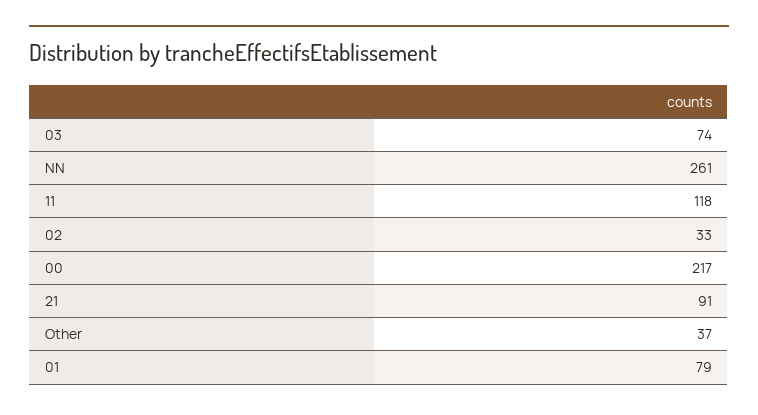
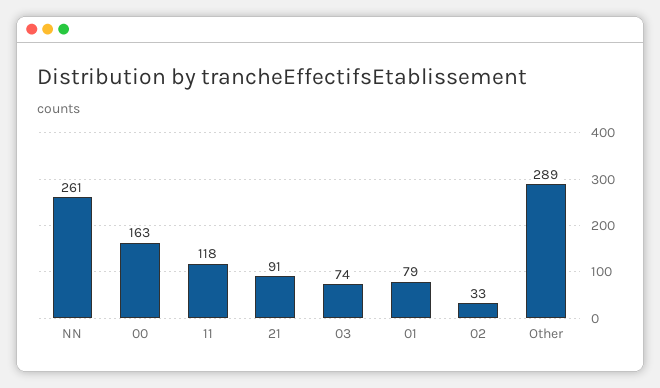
  {
    "03": 74,
    "NN": 261,
    "11": 118,
    "02": 33,
-   "00": 217,
+   "00": 163,
    "21": 91,
-   "Other": 37,
+   "Other": 289,
    "01": 79
  }

